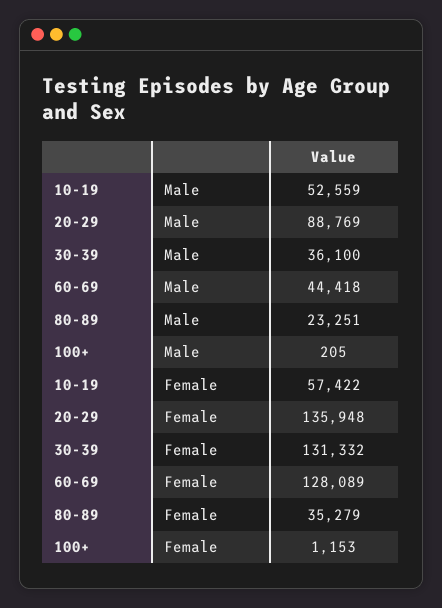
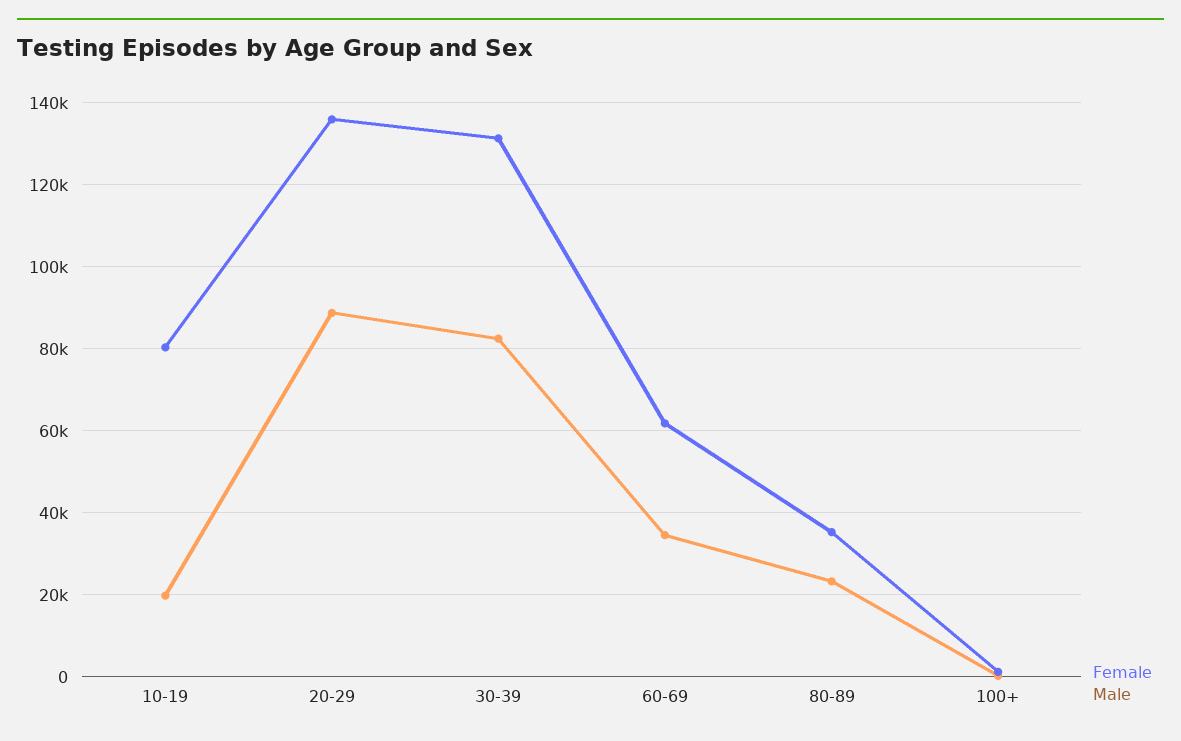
  {
    "Male": {
-     "10-19": 52559,
+     "10-19": 20000,
      "20-29": 88769,
-     "30-39": 36100,
+     "30-39": 82000,
-     "60-69": 44418,
+     "60-69": 34000,
      "80-89": 23251,
      "100+": 205
    },
    "Female": {
-     "10-19": 57422,
+     "10-19": 80000,
      "20-29": 135948,
      "30-39": 131332,
-     "60-69": 128089,
+     "60-69": 62000,
      "80-89": 35279,
      "100+": 1153
    }
  }

